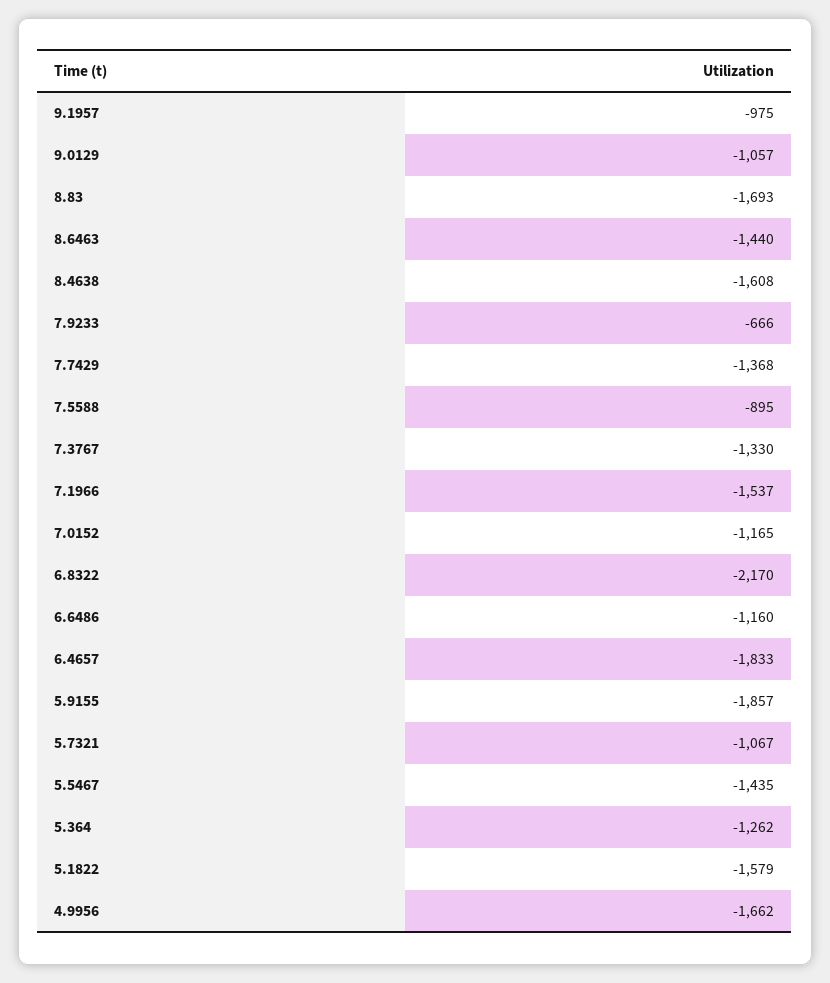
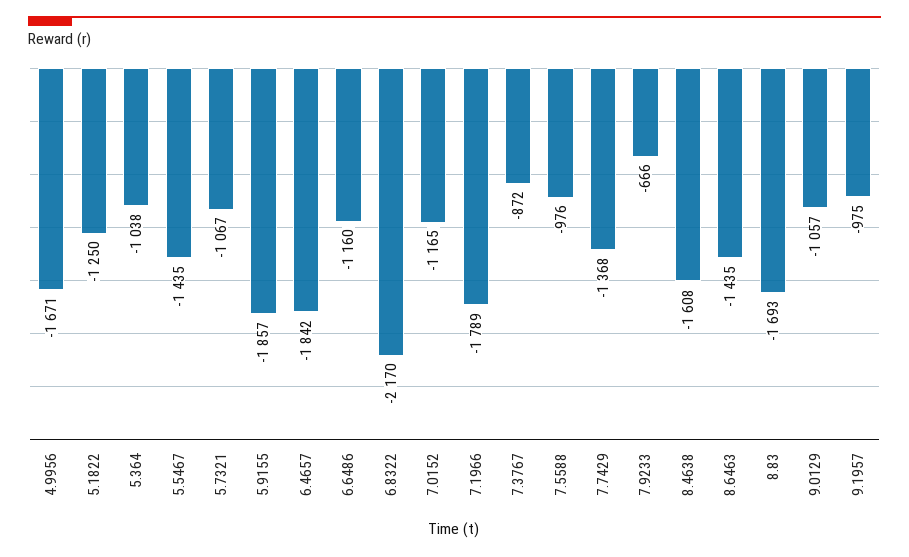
  {
    "9.1957": -975,
    "9.0129": -1057,
    "8.83": -1693,
-   "8.6463": -1440,
+   "8.6463": -1435,
    "8.4638": -1608,
    "7.9233": -666,
    "7.7429": -1368,
-   "7.5588": -895,
+   "7.5588": -976,
-   "7.3767": -1330,
+   "7.3767": -872,
-   "7.1966": -1537,
+   "7.1966": -1789,
    "7.0152": -1165,
    "6.8322": -2170,
    "6.6486": -1160,
-   "6.4657": -1833,
+   "6.4657": -1842,
    "5.9155": -1857,
    "5.7321": -1067,
    "5.5467": -1435,
-   "5.364": -1262,
+   "5.364": -1038,
-   "5.1822": -1579,
+   "5.1822": -1250,
-   "4.9956": -1662
+   "4.9956": -1671
  }

